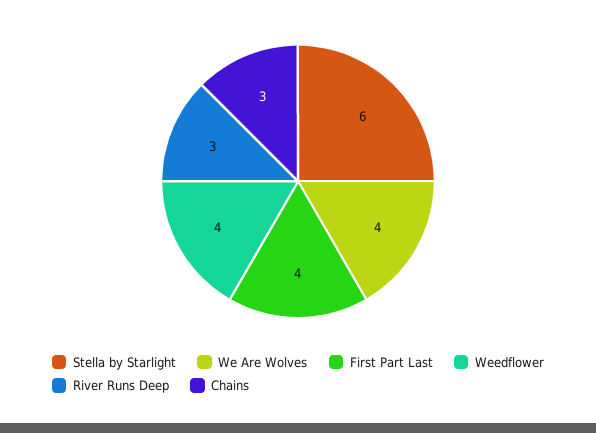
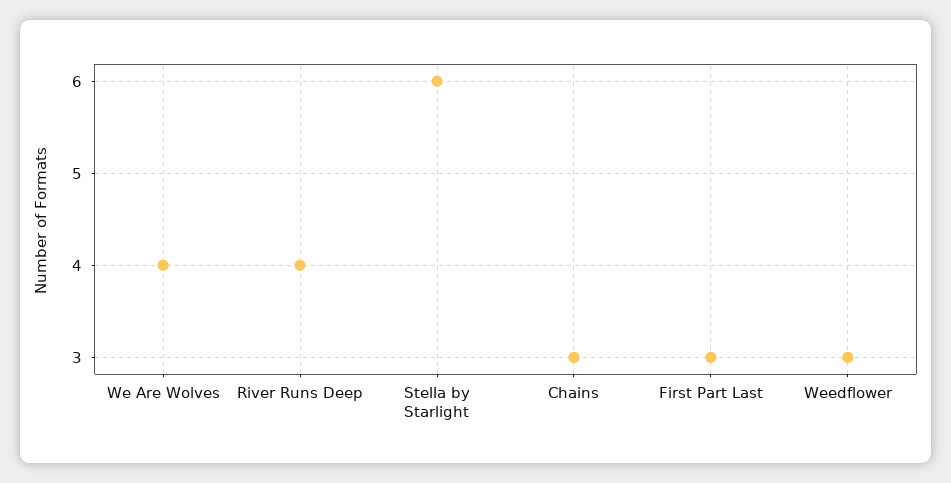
  {
    "Stella by Starlight": 6,
    "We Are Wolves": 4,
-   "First Part Last": 4,
+   "First Part Last": 3,
-   "Weedflower": 4,
+   "Weedflower": 3,
-   "River Runs Deep": 3,
+   "River Runs Deep": 4,
    "Chains": 3
  }

